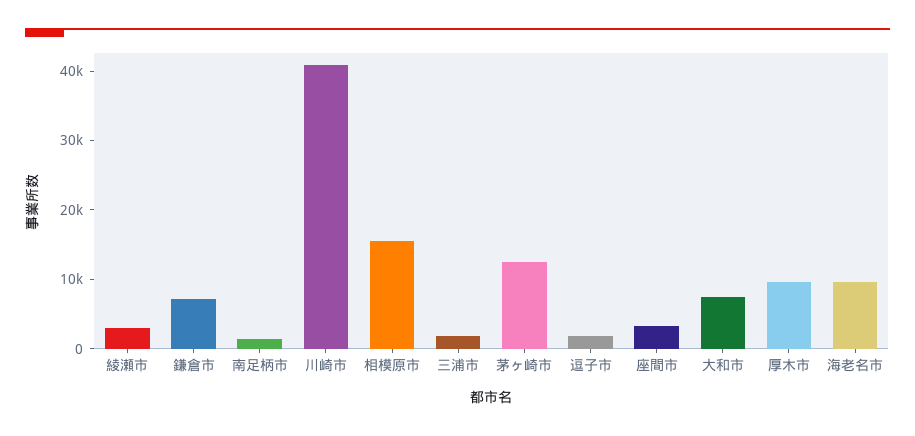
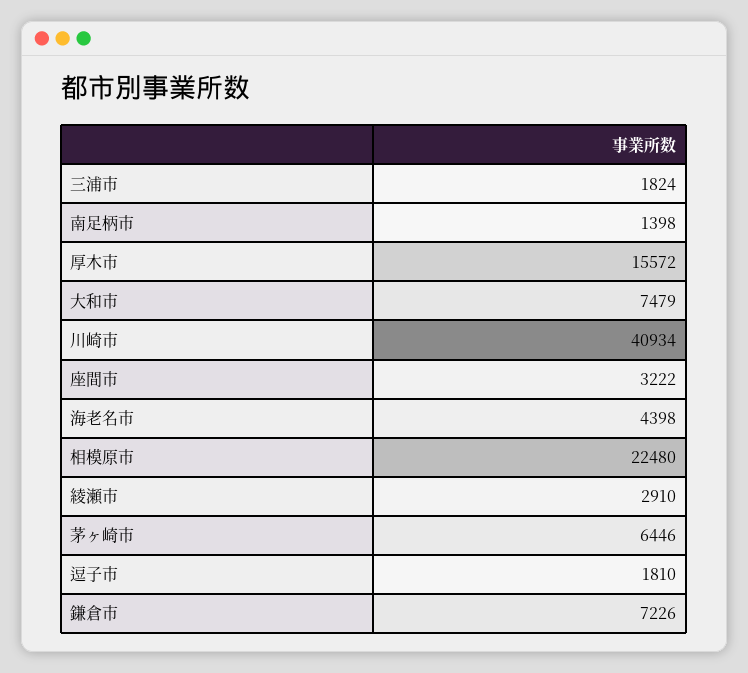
  {
    "綾瀬市": 2910,
    "鎌倉市": 7226,
    "南足柄市": 1398,
    "川崎市": 40934,
-   "相模原市": 16000,
+   "相模原市": 22480,
    "三浦市": 1824,
-   "茅ヶ崎市": 12000,
+   "茅ヶ崎市": 6446,
    "逗子市": 1810,
    "座間市": 3222,
    "大和市": 7479,
-   "厚木市": 10000,
+   "厚木市": 15572,
-   "海老名市": 10000
+   "海老名市": 4398
  }

